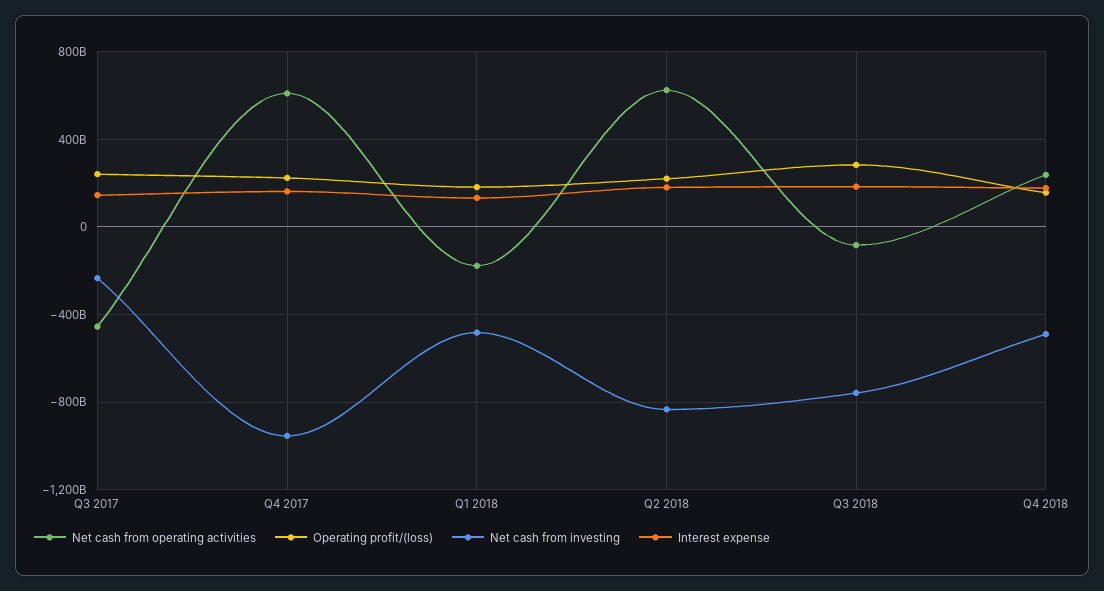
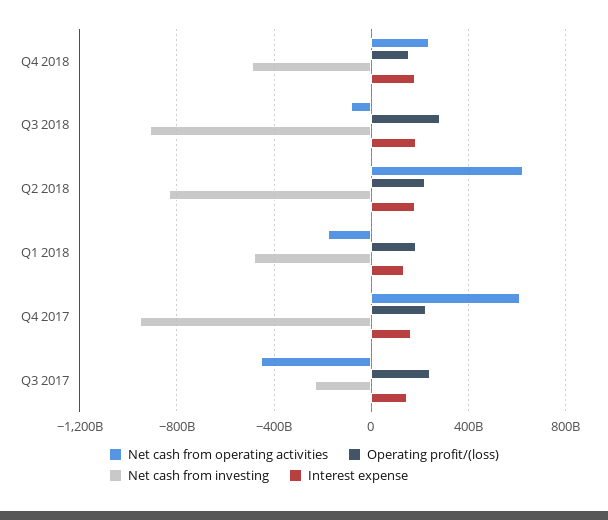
  {
    "Net cash from operating activities": {
      "Q3 2017": -450000000000,
      "Q4 2017": 600000000000,
      "Q1 2018": -200000000000,
      "Q2 2018": 600000000000,
      "Q3 2018": -100000000000,
      "Q4 2018": 250000000000
    },
    "Operating profit/(loss)": {
      "Q3 2017": 250000000000,
      "Q4 2017": 200000000000,
      "Q1 2018": 200000000000,
      "Q2 2018": 200000000000,
      "Q3 2018": 300000000000,
      "Q4 2018": 150000000000
    },
    "Net cash from investing": {
      "Q3 2017": -250000000000,
      "Q4 2017": -950000000000,
      "Q1 2018": -500000000000,
      "Q2 2018": -850000000000,
-     "Q3 2018": -750000000000,
+     "Q3 2018": -900000000000,
      "Q4 2018": -500000000000
    },
    "Interest expense": {
      "Q3 2017": 150000000000,
      "Q4 2017": 150000000000,
      "Q1 2018": 150000000000,
      "Q2 2018": 200000000000,
      "Q3 2018": 200000000000,
      "Q4 2018": 200000000000
    }
  }

